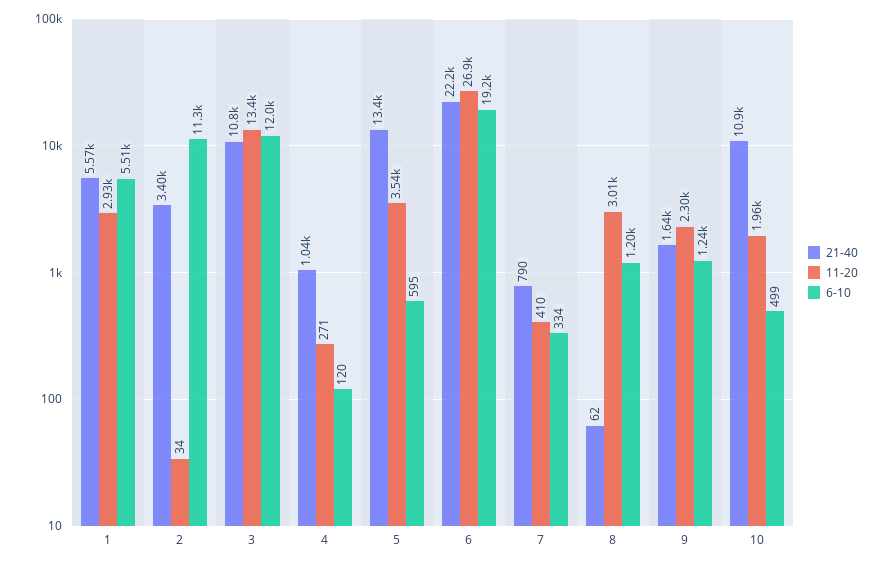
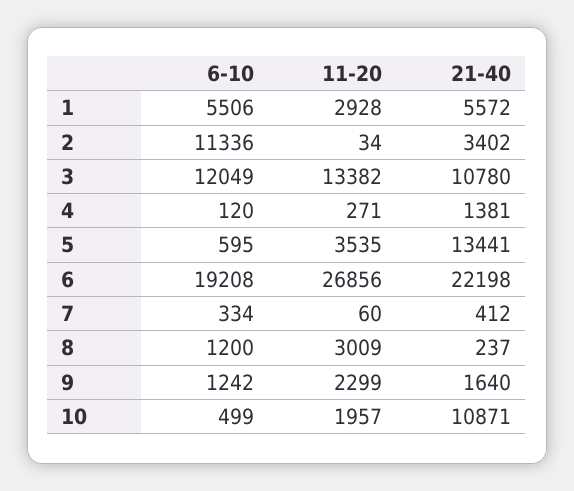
  {
    "21-40": {
      "1": 5572,
      "2": 3402,
      "3": 10780,
-     "4": 1040,
+     "4": 1381,
      "5": 13441,
      "6": 22198,
-     "7": 790,
+     "7": 412,
-     "8": 62,
+     "8": 237,
      "9": 1640,
      "10": 10871
    },
    "11-20": {
      "1": 2928,
      "2": 34,
      "3": 13382,
      "4": 271,
      "5": 3535,
      "6": 26856,
-     "7": 410,
+     "7": 60,
      "8": 3009,
      "9": 2299,
      "10": 1957
    },
    "6-10": {
      "1": 5506,
      "2": 11336,
      "3": 12049,
      "4": 120,
      "5": 595,
      "6": 19208,
      "7": 334,
      "8": 1200,
      "9": 1242,
      "10": 499
    }
  }

